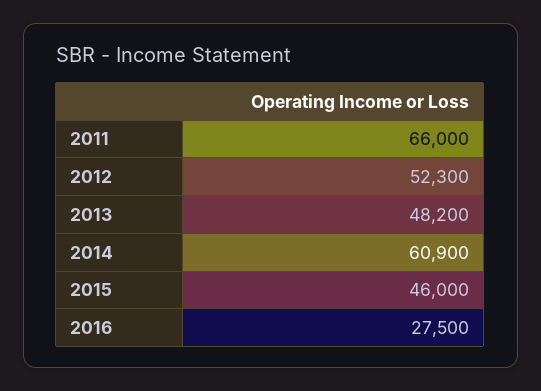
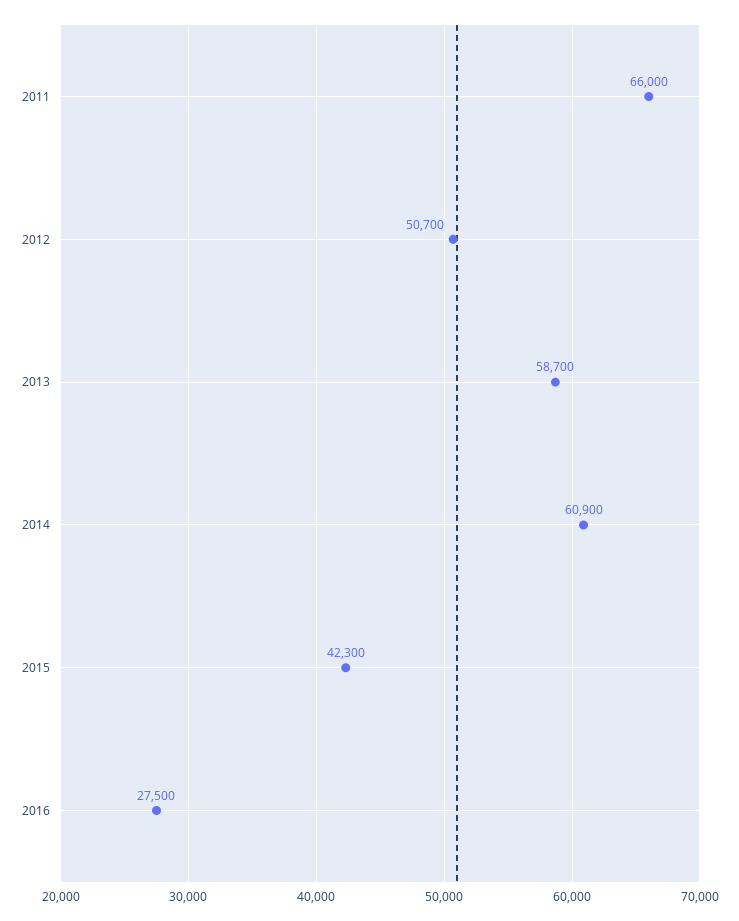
  {
    "2011": 66000,
-   "2012": 52300,
+   "2012": 50700,
-   "2013": 48200,
+   "2013": 58700,
    "2014": 60900,
-   "2015": 46000,
+   "2015": 42300,
    "2016": 27500
  }

